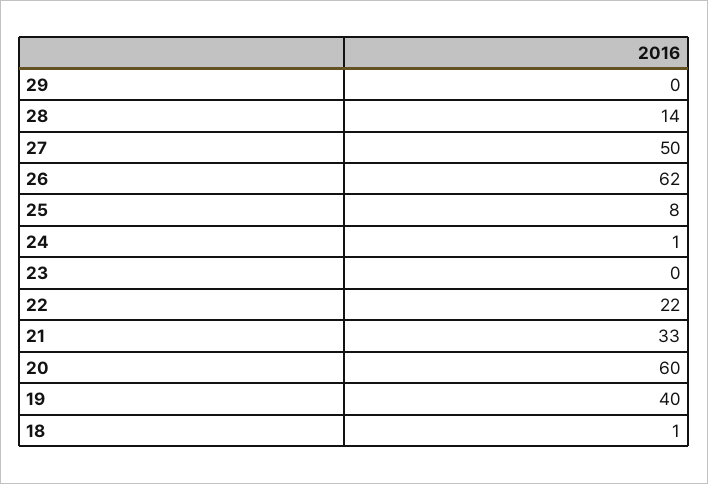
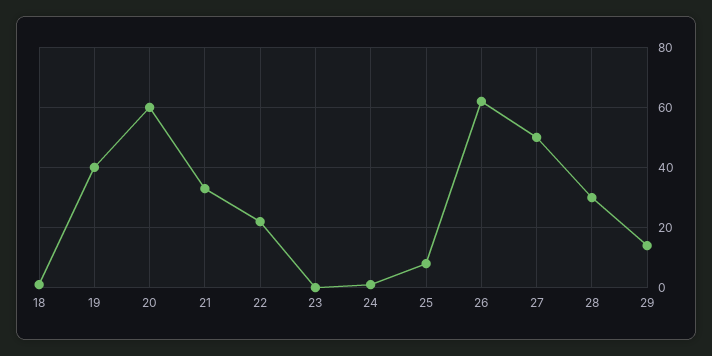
  {
-   "29": 0,
+   "29": 15,
-   "28": 14,
+   "28": 30,
    "27": 50,
    "26": 62,
    "25": 8,
    "24": 1,
    "23": 0,
    "22": 22,
    "21": 33,
    "20": 60,
    "19": 40,
    "18": 1
  }

